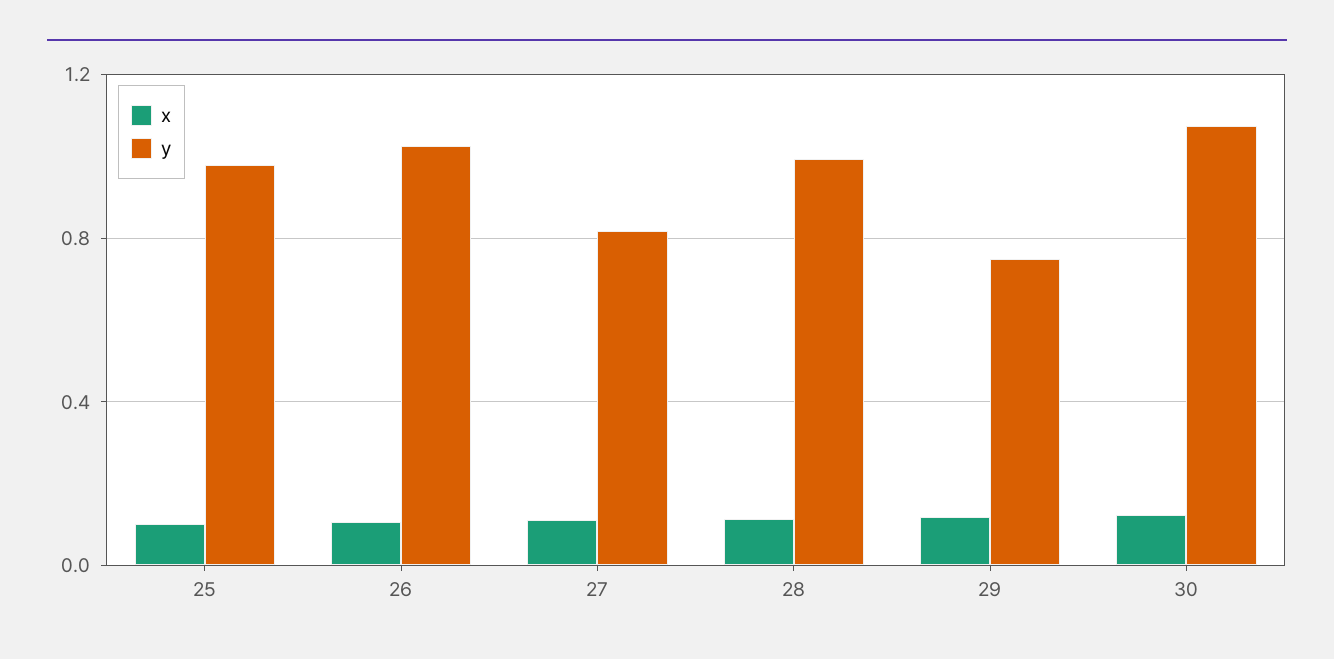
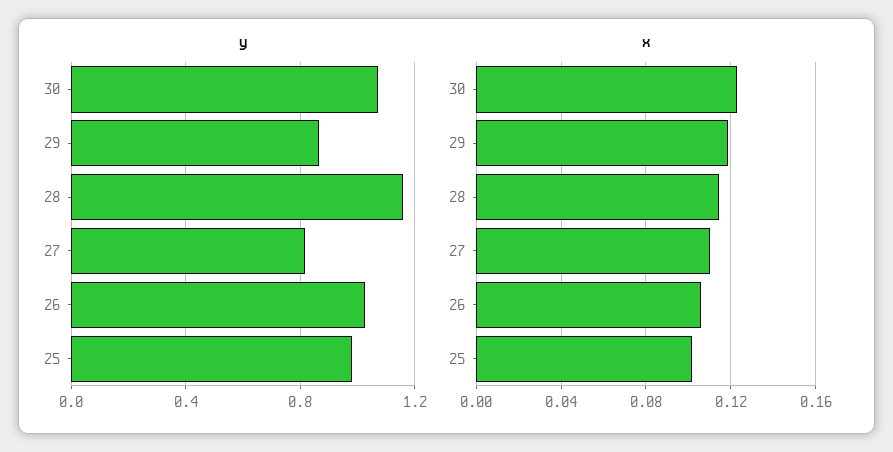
  {
    "x": {
      "25": 0.1,
      "26": 0.105,
      "27": 0.11,
      "28": 0.115,
      "29": 0.12,
      "30": 0.125
    },
    "y": {
      "25": 1,
      "26": 1.05,
      "27": 0.8,
-     "28": 1,
+     "28": 1.15,
-     "29": 0.75,
+     "29": 0.85,
      "30": 1.05
    }
  }

